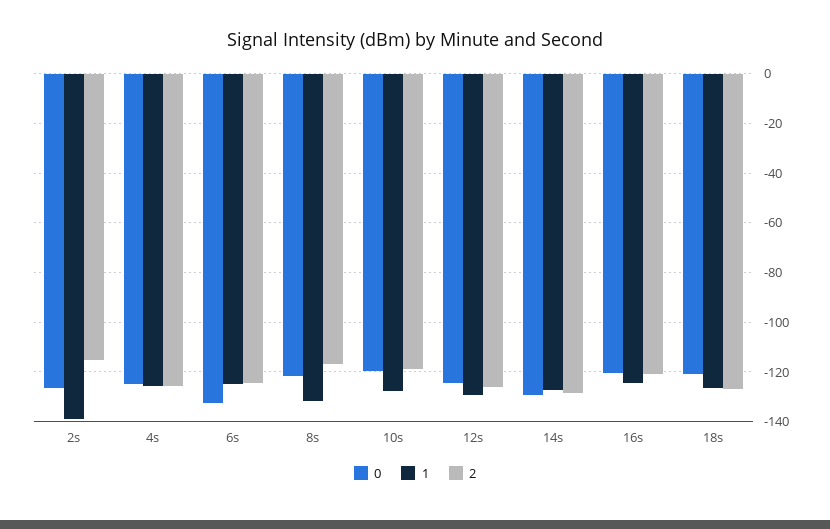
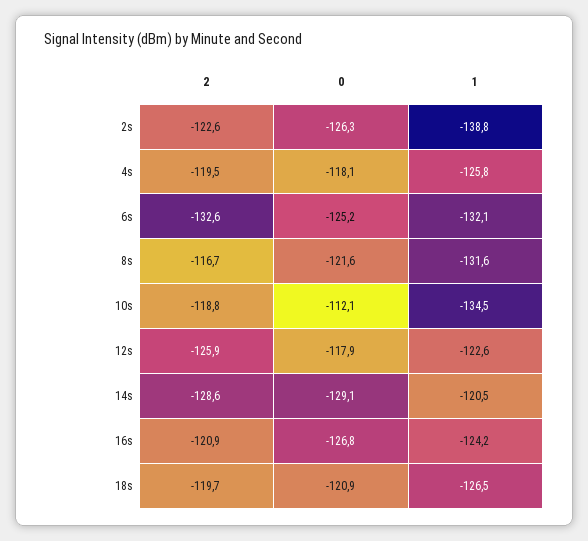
  {
    "0": {
      "2s": -126.3,
-     "4s": -125,
+     "4s": -118.1,
-     "6s": -132.5,
+     "6s": -125.2,
      "8s": -121.6,
-     "10s": -120,
+     "10s": -112.1,
-     "12s": -125,
+     "12s": -117.9,
      "14s": -129.1,
-     "16s": -120,
+     "16s": -126.8,
      "18s": -120.9
    },
    "1": {
      "2s": -138.8,
      "4s": -125.8,
-     "6s": -125,
+     "6s": -132.1,
      "8s": -131.6,
-     "10s": -127.5,
+     "10s": -134.5,
-     "12s": -130,
+     "12s": -122.6,
-     "14s": -127.5,
+     "14s": -120.5,
      "16s": -124.2,
      "18s": -126.5
    },
    "2": {
-     "2s": -115,
+     "2s": -122.6,
-     "4s": -125,
+     "4s": -119.5,
-     "6s": -125,
+     "6s": -132.6,
      "8s": -116.7,
      "10s": -118.8,
      "12s": -125.9,
      "14s": -128.6,
      "16s": -120.9,
-     "18s": -127.5
+     "18s": -119.7
    }
  }

